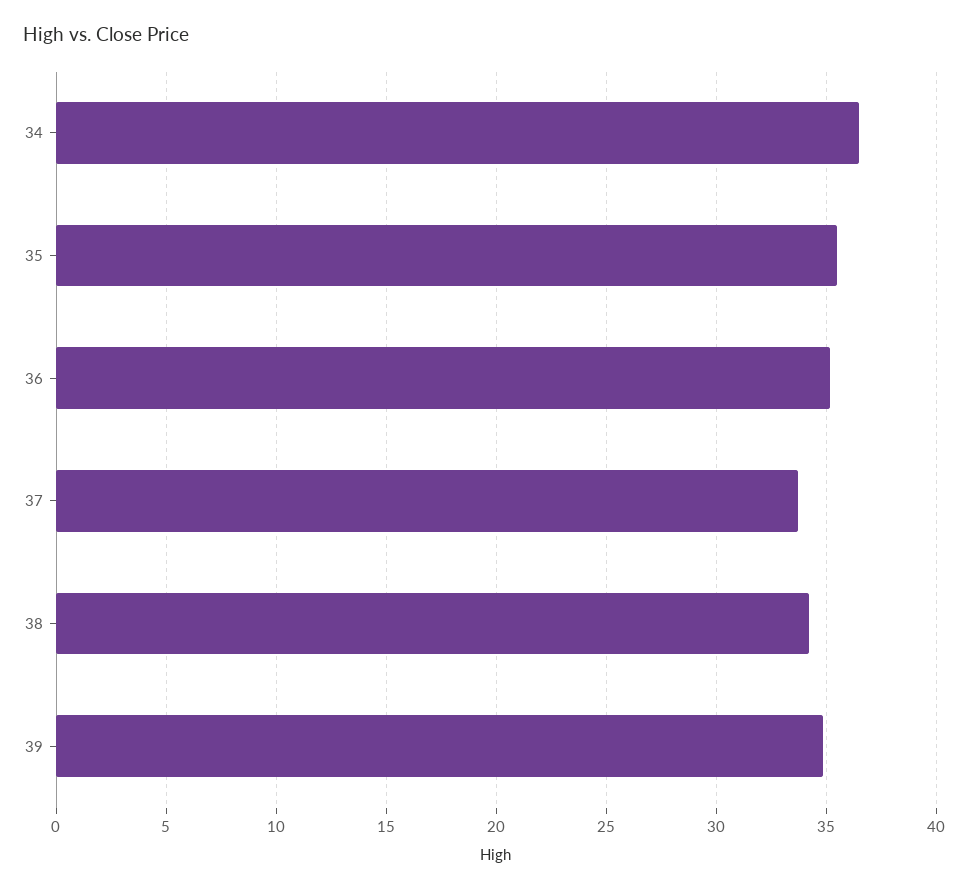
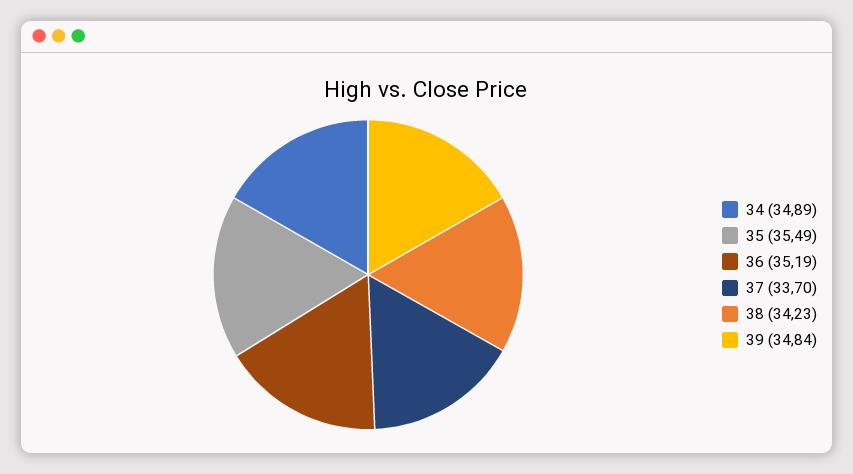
  {
-   "34": 36.5,
+   "34": 34.89,
    "35": 35.49,
    "36": 35.19,
    "37": 33.7,
    "38": 34.23,
    "39": 34.84
  }

